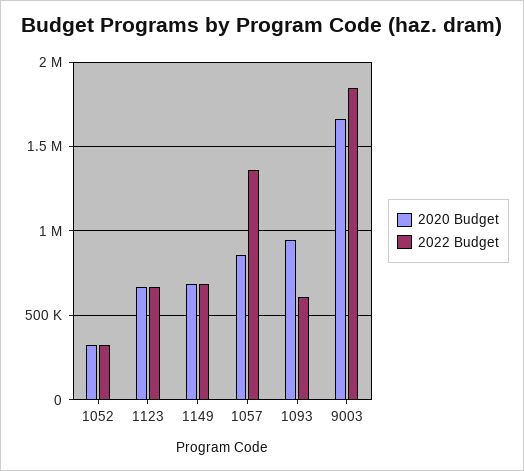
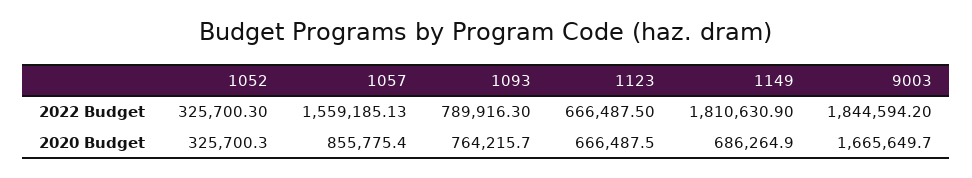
  {
    "2020 Budget": {
      "1052": 325700.3,
      "1123": 666487.5,
      "1149": 686264.9,
      "1057": 855775.4,
-     "1093": 950000,
+     "1093": 764215.7,
      "9003": 1665649.7
    },
    "2022 Budget": {
      "1052": 325700.3,
      "1123": 666487.5,
-     "1149": 700000,
+     "1149": 1810630.9,
-     "1057": 1350000,
+     "1057": 1559185.13,
-     "1093": 600000,
+     "1093": 789916.3,
      "9003": 1844594.2
    }
  }

